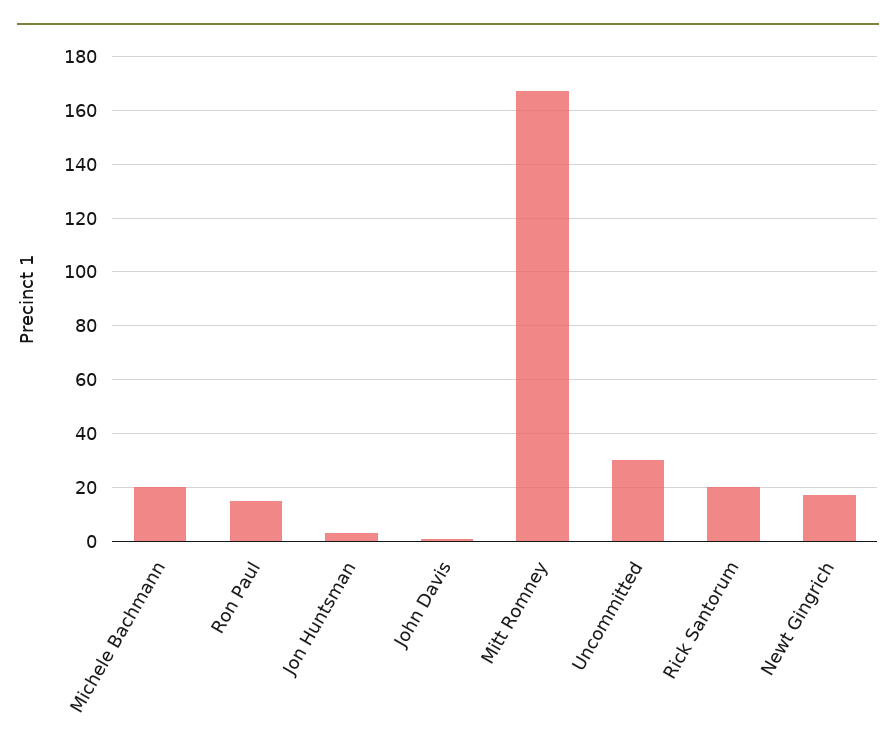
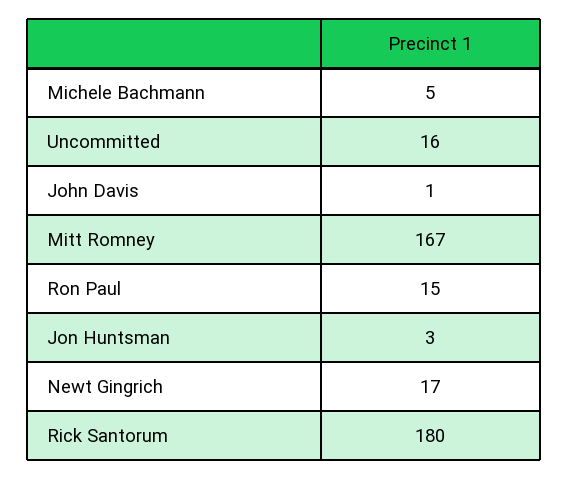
  {
-   "Michele Bachmann": 20,
+   "Michele Bachmann": 5,
    "Ron Paul": 15,
    "Jon Huntsman": 3,
    "John Davis": 1,
    "Mitt Romney": 167,
-   "Uncommitted": 30,
+   "Uncommitted": 16,
-   "Rick Santorum": 20,
+   "Rick Santorum": 180,
    "Newt Gingrich": 17
  }

